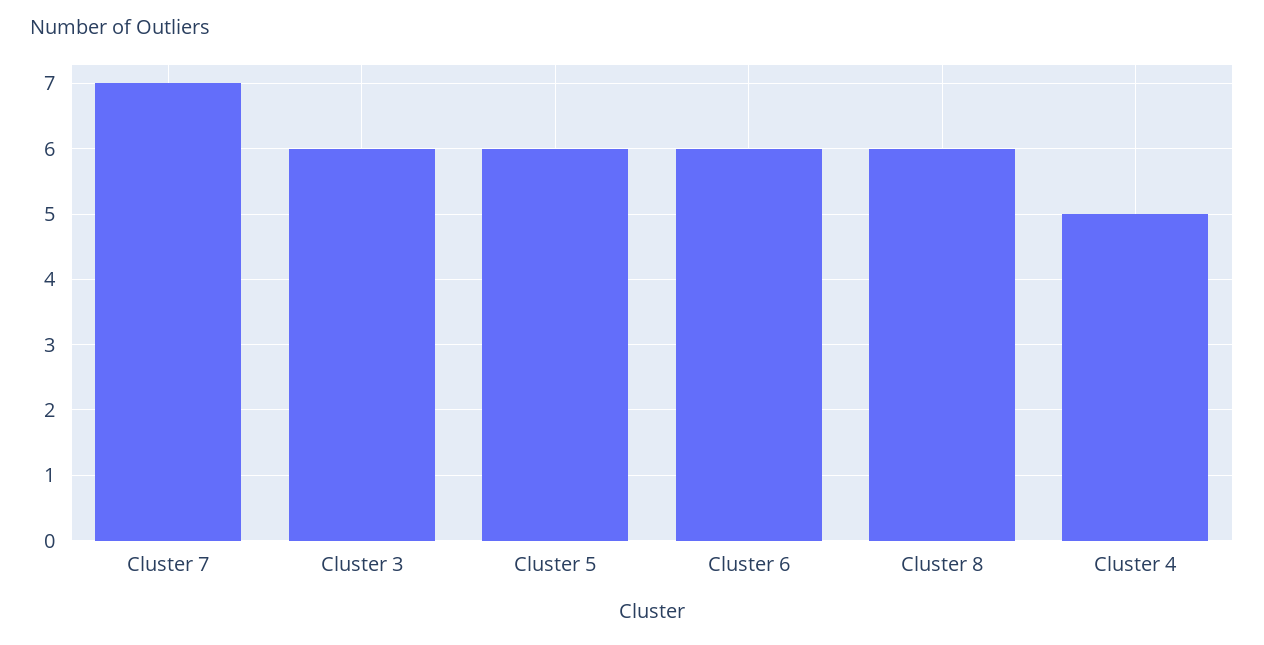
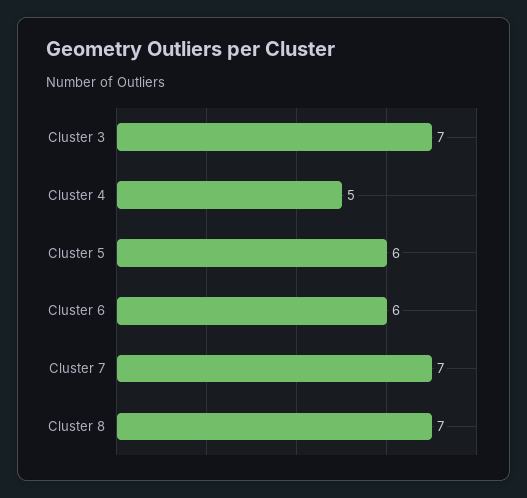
  {
    "Cluster 7": 7,
-   "Cluster 3": 6,
+   "Cluster 3": 7,
    "Cluster 5": 6,
    "Cluster 6": 6,
-   "Cluster 8": 6,
+   "Cluster 8": 7,
    "Cluster 4": 5
  }

